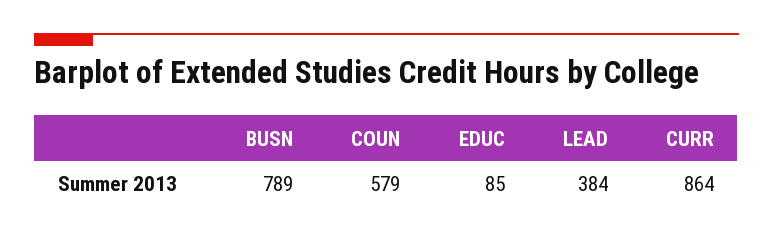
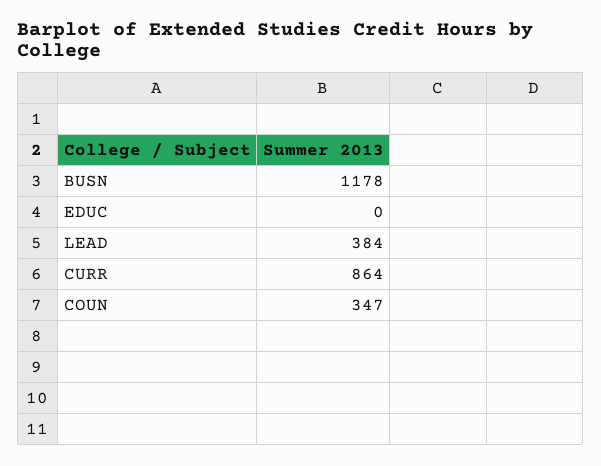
  {
-   "BUSN": 789,
+   "BUSN": 1178,
-   "COUN": 579,
+   "COUN": 347,
-   "EDUC": 85,
+   "EDUC": 0,
    "LEAD": 384,
    "CURR": 864
  }

